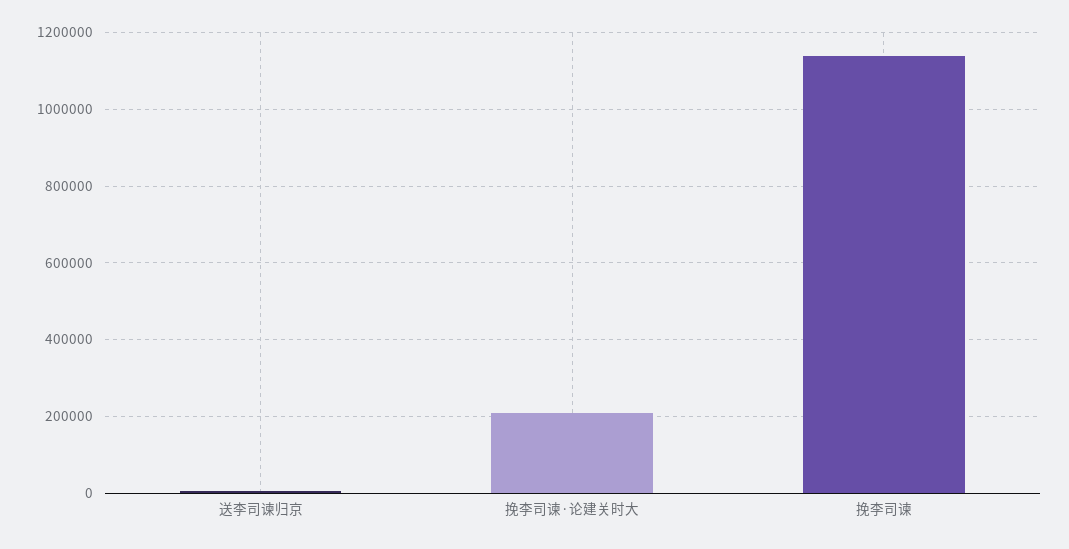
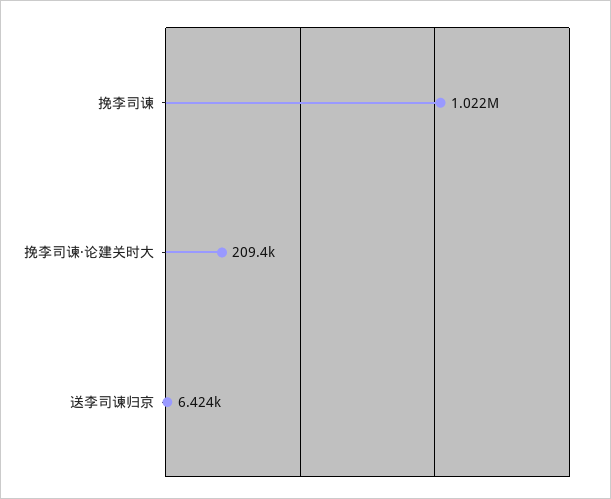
  {
    "送李司谏归京": 6424,
    "挽李司谏·论建关时大": 209400,
-   "挽李司谏": 1140000
+   "挽李司谏": 1022000
  }

